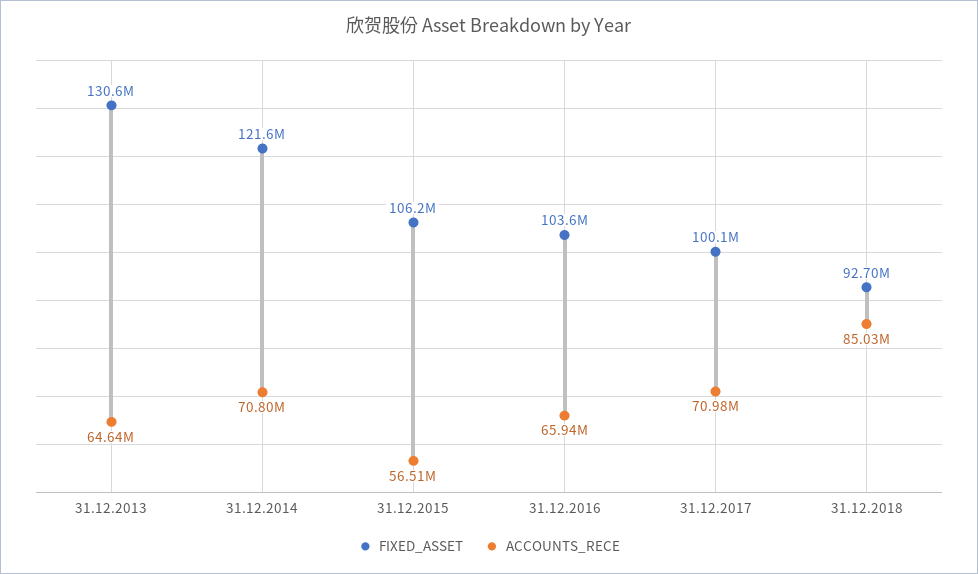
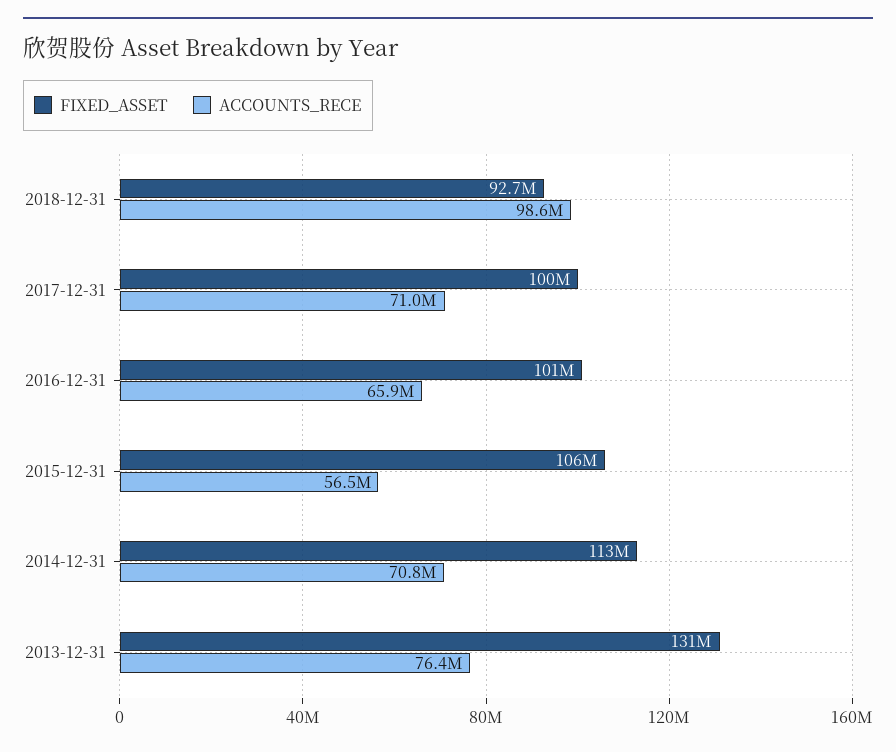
  {
    "FIXED_ASSET": {
      "31.12.2013": 130600000,
-     "31.12.2014": 121600000,
+     "31.12.2014": 113000000,
      "31.12.2015": 106200000,
-     "31.12.2016": 103600000,
+     "31.12.2016": 101000000,
      "31.12.2017": 100100000,
      "31.12.2018": 92700000
    },
    "ACCOUNTS_RECE": {
-     "31.12.2013": 64640000,
+     "31.12.2013": 76400000,
      "31.12.2014": 70800000,
      "31.12.2015": 56510000,
      "31.12.2016": 65940000,
      "31.12.2017": 70980000,
-     "31.12.2018": 85030000
+     "31.12.2018": 98600000
    }
  }

